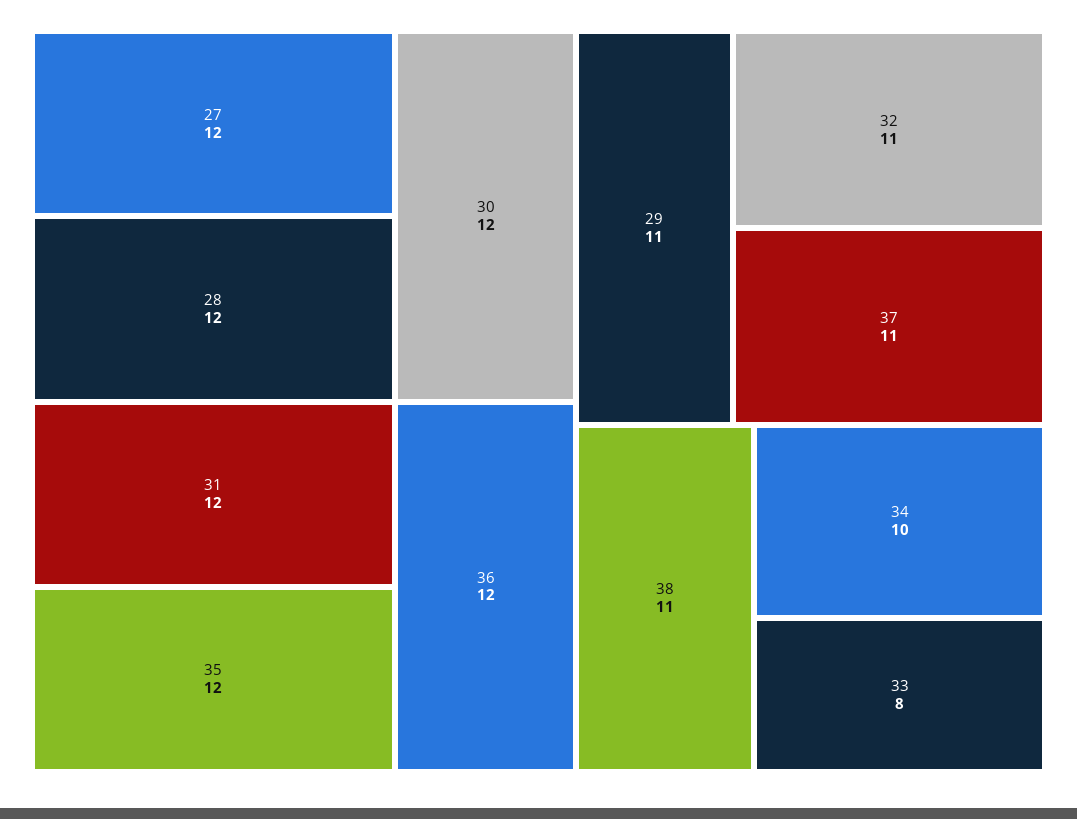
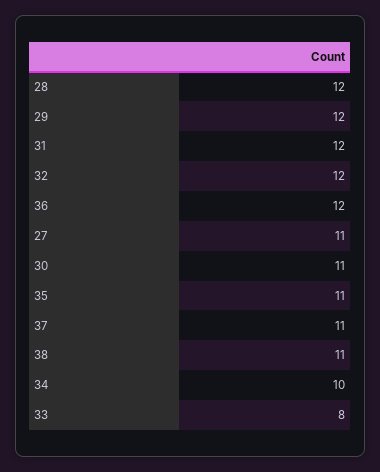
  {
-   "27": 12,
+   "27": 11,
    "28": 12,
-   "30": 12,
+   "30": 11,
    "31": 12,
-   "35": 12,
+   "35": 11,
    "36": 12,
-   "29": 11,
+   "29": 12,
-   "32": 11,
+   "32": 12,
    "37": 11,
    "38": 11,
    "34": 10,
    "33": 8
  }

